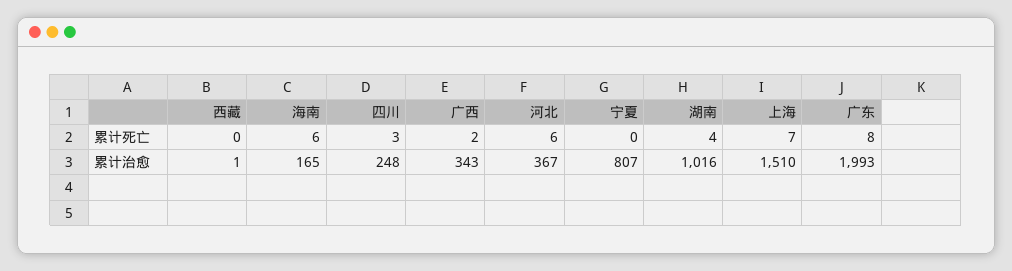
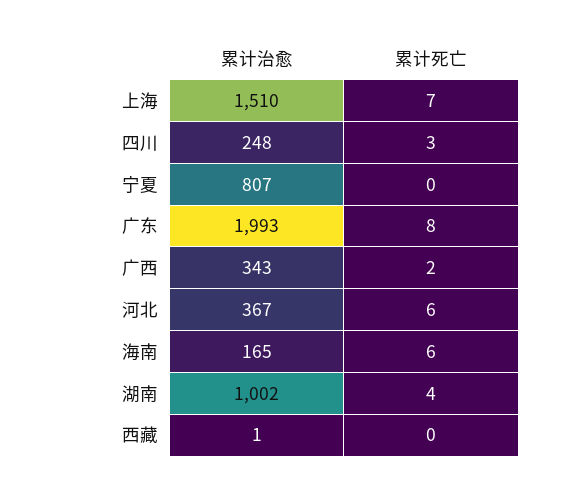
  {
    "西藏": {
      "累计死亡": 0,
      "累计治愈": 1
    },
    "海南": {
      "累计死亡": 6,
      "累计治愈": 165
    },
    "四川": {
      "累计死亡": 3,
      "累计治愈": 248
    },
    "广西": {
      "累计死亡": 2,
      "累计治愈": 343
    },
    "河北": {
      "累计死亡": 6,
      "累计治愈": 367
    },
    "宁夏": {
      "累计死亡": 0,
      "累计治愈": 807
    },
    "湖南": {
      "累计死亡": 4,
-     "累计治愈": 1016
+     "累计治愈": 1002
    },
    "上海": {
      "累计死亡": 7,
      "累计治愈": 1510
    },
    "广东": {
      "累计死亡": 8,
      "累计治愈": 1993
    }
  }

